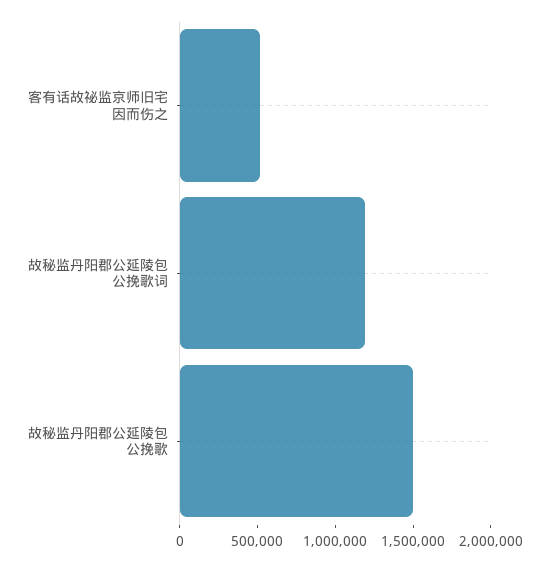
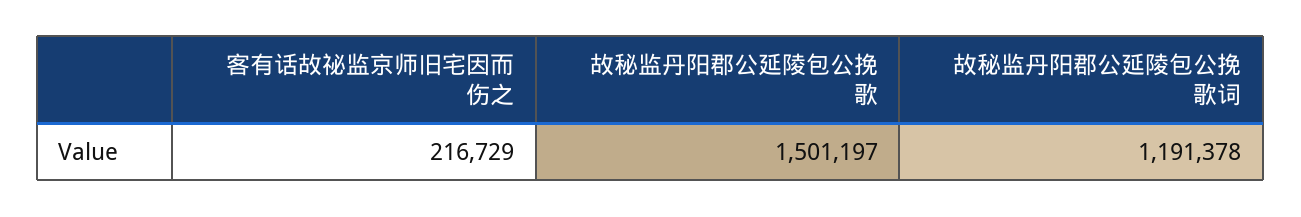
  {
-   "客有话故祕监京师旧宅因而伤之": 500000,
+   "客有话故祕监京师旧宅因而伤之": 216729,
    "故秘监丹阳郡公延陵包公挽歌词": 1191378,
    "故秘监丹阳郡公延陵包公挽歌": 1501197
  }

